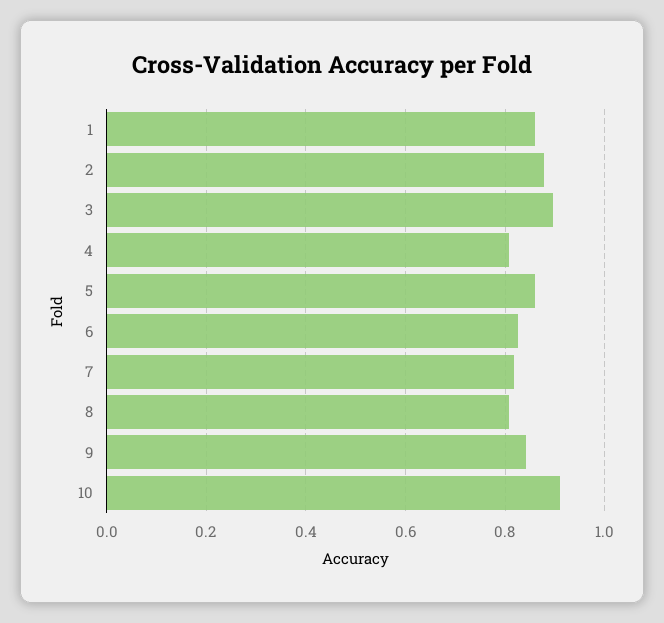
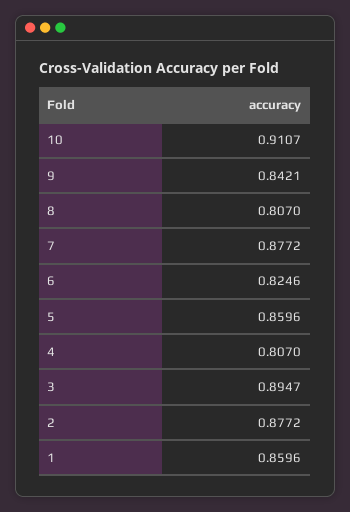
  {
    "1": 0.8596,
    "2": 0.8772,
    "3": 0.8947,
    "4": 0.807,
    "5": 0.8596,
    "6": 0.8246,
-   "7": 0.82,
+   "7": 0.8772,
    "8": 0.807,
    "9": 0.8421,
    "10": 0.9107
  }

